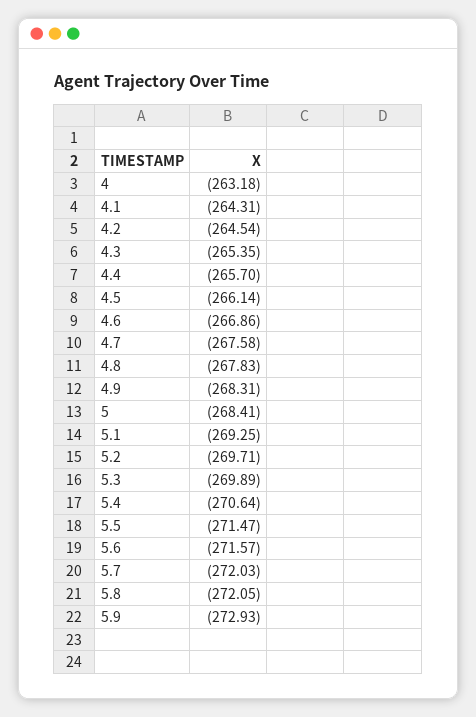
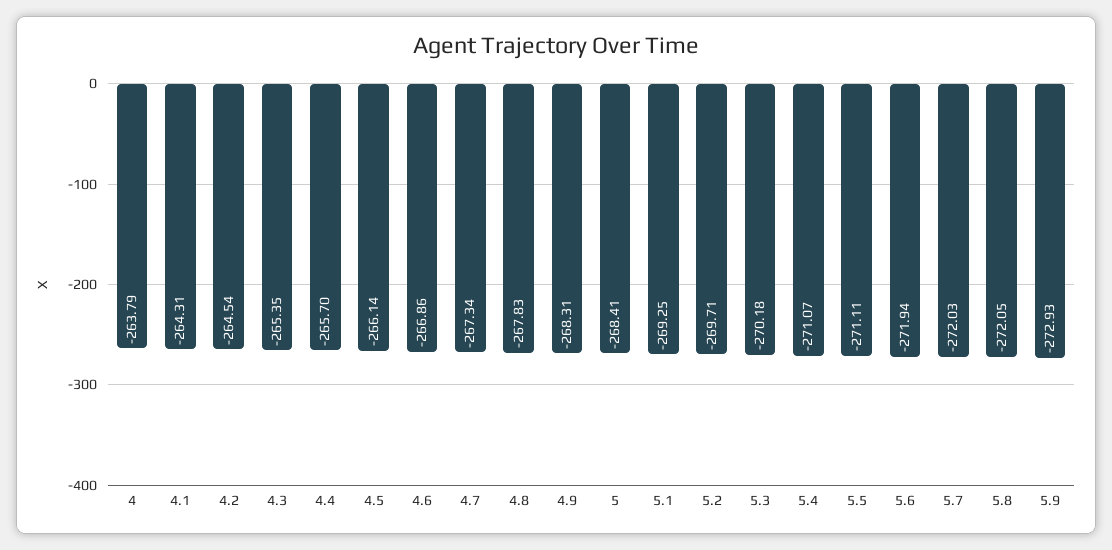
  {
-   "4": -263.18,
+   "4": -263.79,
    "4.1": -264.31,
    "4.2": -264.54,
    "4.3": -265.35,
    "4.4": -265.7,
    "4.5": -266.14,
    "4.6": -266.86,
-   "4.7": -267.58,
+   "4.7": -267.34,
    "4.8": -267.83,
    "4.9": -268.31,
    "5": -268.41,
    "5.1": -269.25,
    "5.2": -269.71,
-   "5.3": -269.89,
+   "5.3": -270.18,
-   "5.4": -270.64,
+   "5.4": -271.07,
-   "5.5": -271.47,
+   "5.5": -271.11,
-   "5.6": -271.57,
+   "5.6": -271.94,
    "5.7": -272.03,
    "5.8": -272.05,
    "5.9": -272.93
  }

